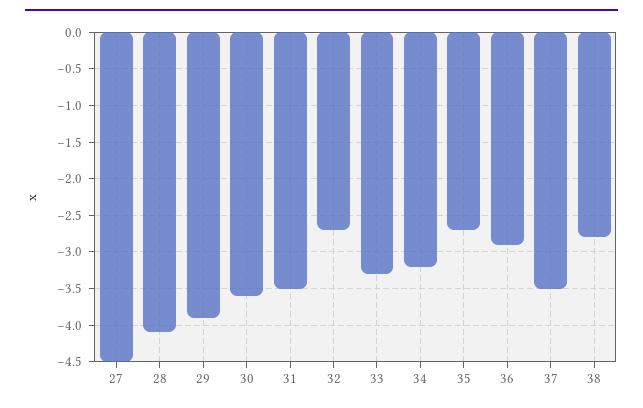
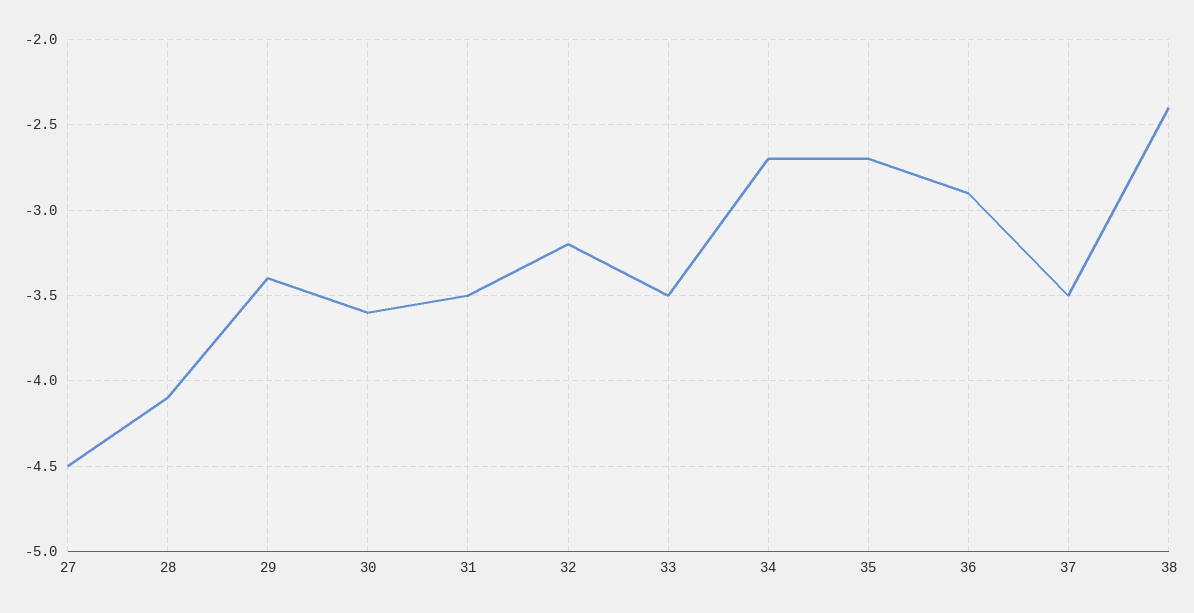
  {
    "27": -4.5,
    "28": -4.1,
-   "29": -3.9,
+   "29": -3.4,
    "30": -3.6,
    "31": -3.5,
-   "32": -2.7,
+   "32": -3.2,
-   "33": -3.3,
+   "33": -3.5,
-   "34": -3.2,
+   "34": -2.7,
    "35": -2.7,
    "36": -2.9,
    "37": -3.5,
-   "38": -2.8
+   "38": -2.4
  }

